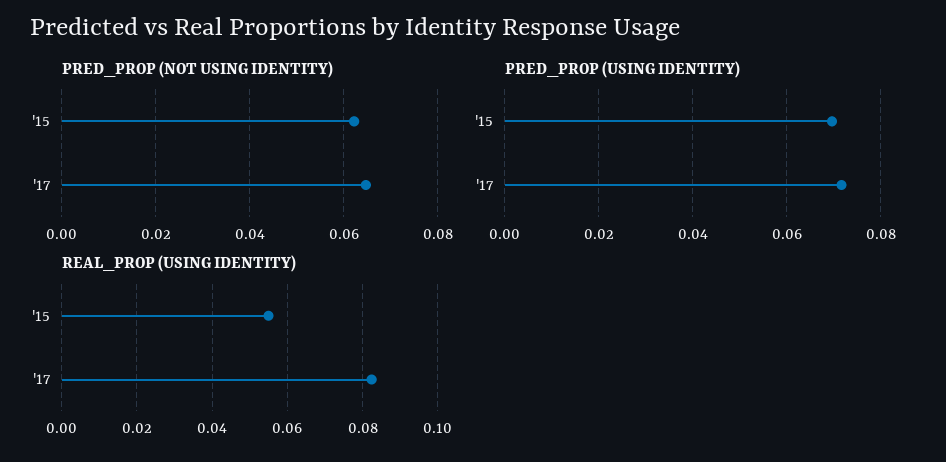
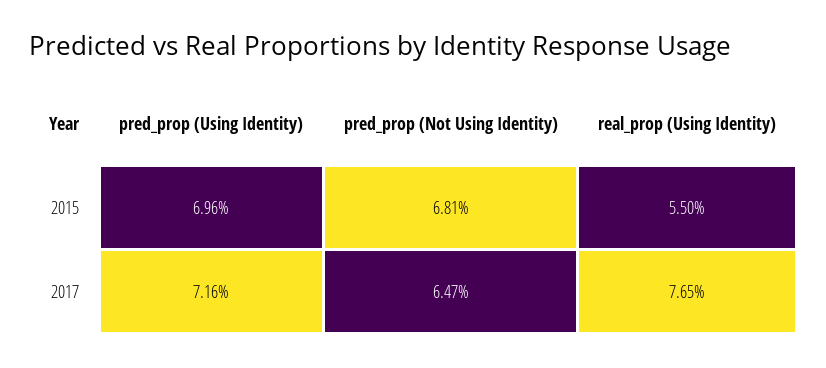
  {
    "PRED_PROP (NOT USING IDENTITY)": {
-     "'15": 0.062,
+     "'15": 0.0681,
      "'17": 0.0647
    },
    "PRED_PROP (USING IDENTITY)": {
      "'15": 0.0696,
      "'17": 0.0716
    },
    "REAL_PROP (USING IDENTITY)": {
      "'15": 0.055,
-     "'17": 0.082
+     "'17": 0.0765
    }
  }

